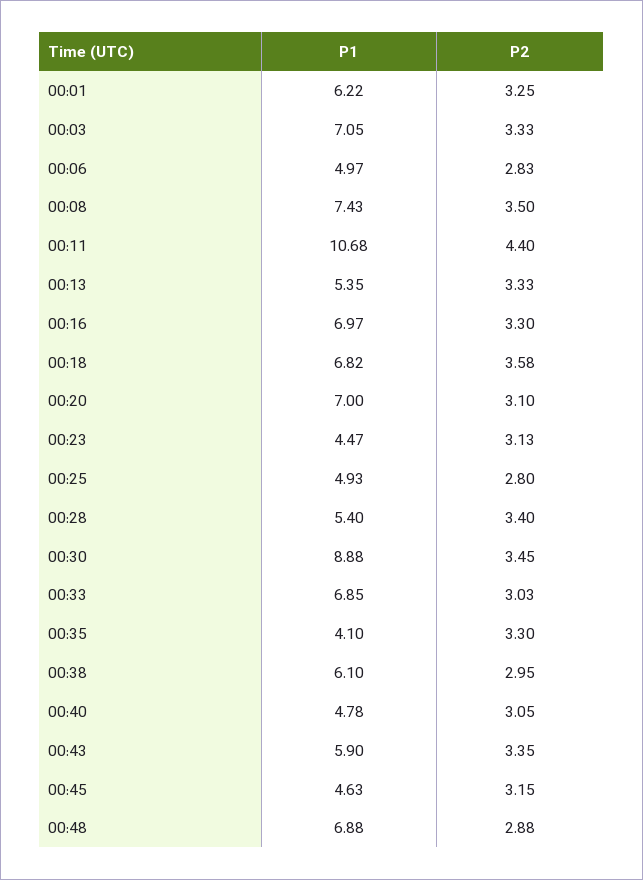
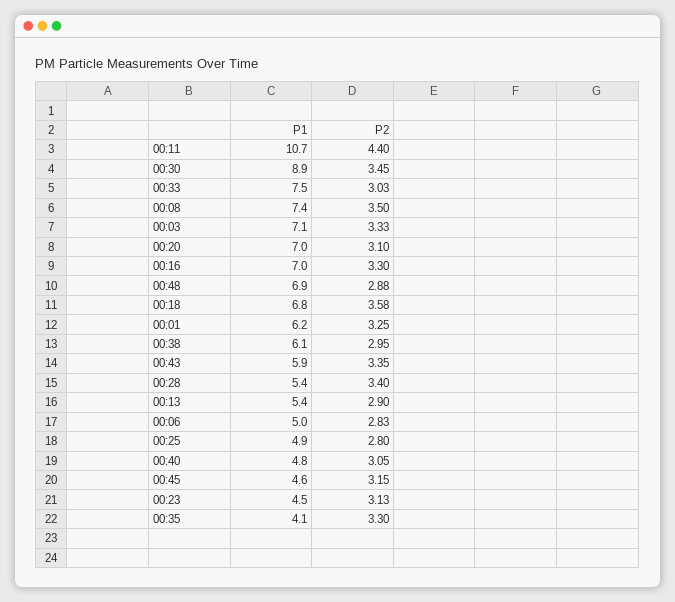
  {
    "P1": {
      "00:01": 6.22,
      "00:03": 7.05,
      "00:06": 4.97,
      "00:08": 7.43,
      "00:11": 10.68,
      "00:13": 5.35,
      "00:16": 6.97,
      "00:18": 6.82,
      "00:20": 7,
      "00:23": 4.47,
      "00:25": 4.93,
      "00:28": 5.4,
      "00:30": 8.88,
-     "00:33": 6.85,
+     "00:33": 7.5,
      "00:35": 4.1,
      "00:38": 6.1,
      "00:40": 4.78,
      "00:43": 5.9,
      "00:45": 4.63,
      "00:48": 6.88
    },
    "P2": {
      "00:01": 3.25,
      "00:03": 3.33,
      "00:06": 2.83,
      "00:08": 3.5,
      "00:11": 4.4,
-     "00:13": 3.33,
+     "00:13": 2.9,
      "00:16": 3.3,
      "00:18": 3.58,
      "00:20": 3.1,
      "00:23": 3.13,
      "00:25": 2.8,
      "00:28": 3.4,
      "00:30": 3.45,
      "00:33": 3.03,
      "00:35": 3.3,
      "00:38": 2.95,
      "00:40": 3.05,
      "00:43": 3.35,
      "00:45": 3.15,
      "00:48": 2.88
    }
  }

